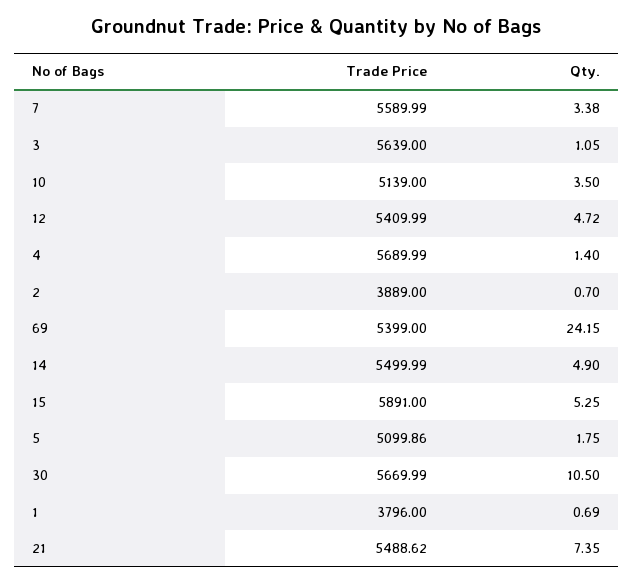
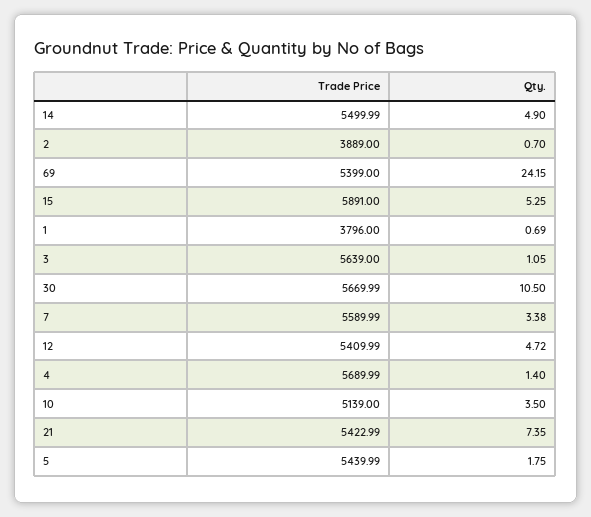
  {
    "Trade Price": {
      "7": 5589.99,
      "3": 5639,
      "10": 5139,
      "12": 5409.99,
      "4": 5689.99,
      "2": 3889,
      "69": 5399,
      "14": 5499.99,
      "15": 5891,
-     "5": 5099.86,
+     "5": 5439.99,
      "30": 5669.99,
      "1": 3796,
-     "21": 5488.62
+     "21": 5422.99
    },
    "Qty.": {
      "7": 3.38,
      "3": 1.05,
      "10": 3.5,
      "12": 4.72,
      "4": 1.4,
      "2": 0.7,
      "69": 24.15,
      "14": 4.9,
      "15": 5.25,
      "5": 1.75,
      "30": 10.5,
      "1": 0.69,
      "21": 7.35
    }
  }

